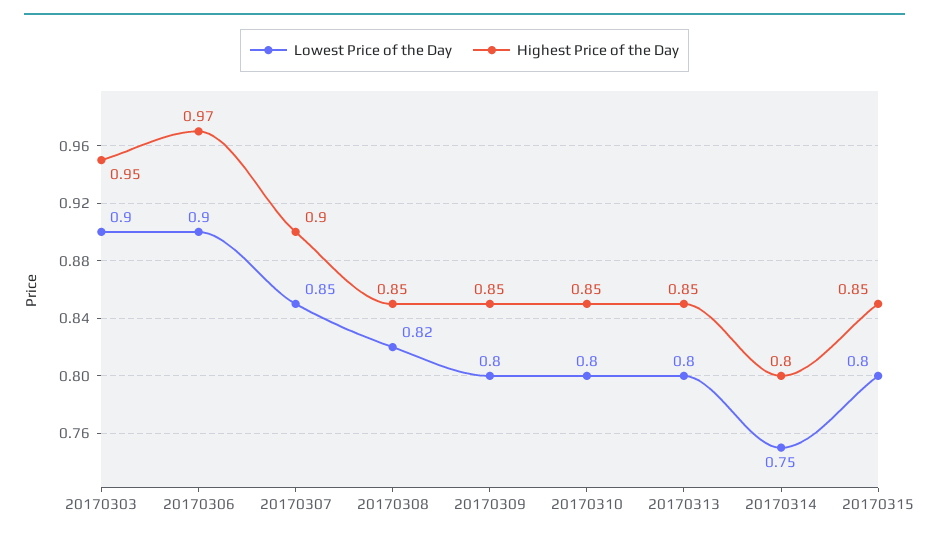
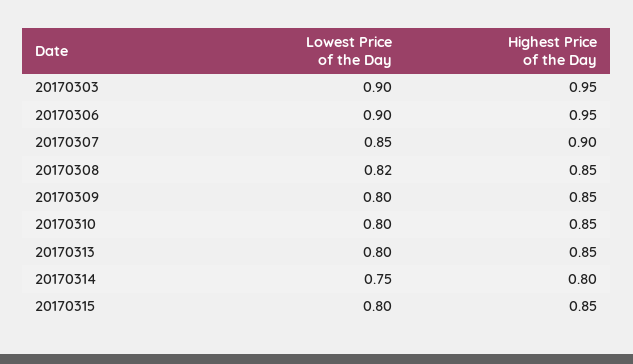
  {
    "Lowest Price of the Day": {
      "20170303": 0.9,
      "20170306": 0.9,
      "20170307": 0.85,
      "20170308": 0.82,
      "20170309": 0.8,
      "20170310": 0.8,
      "20170313": 0.8,
      "20170314": 0.75,
      "20170315": 0.8
    },
    "Highest Price of the Day": {
      "20170303": 0.95,
-     "20170306": 0.97,
+     "20170306": 0.95,
      "20170307": 0.9,
      "20170308": 0.85,
      "20170309": 0.85,
      "20170310": 0.85,
      "20170313": 0.85,
      "20170314": 0.8,
      "20170315": 0.85
    }
  }

